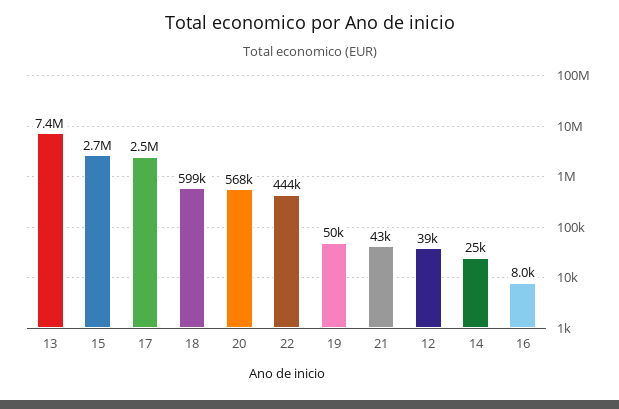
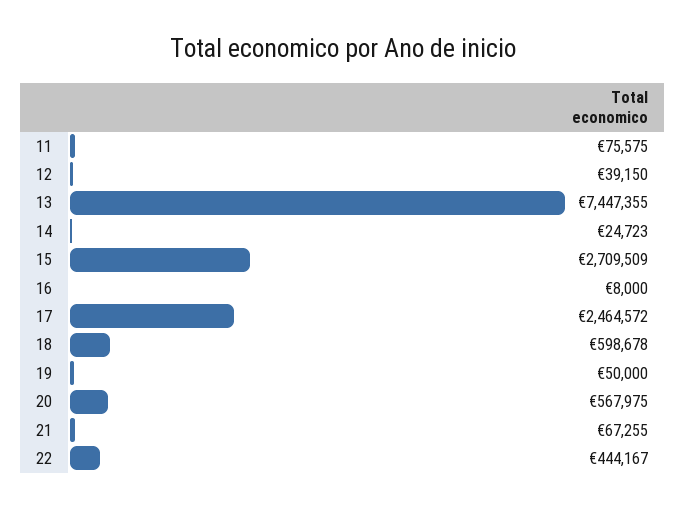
  {
    "13": 7447355,
    "15": 2709509,
    "17": 2464572,
    "18": 598678,
    "20": 567975,
    "22": 444167,
    "19": 50000,
-   "21": 43000,
+   "21": 67255,
    "12": 39150,
    "14": 24723,
-   "16": 8000
+   "16": 8000,
+   "11": 75575
  }

